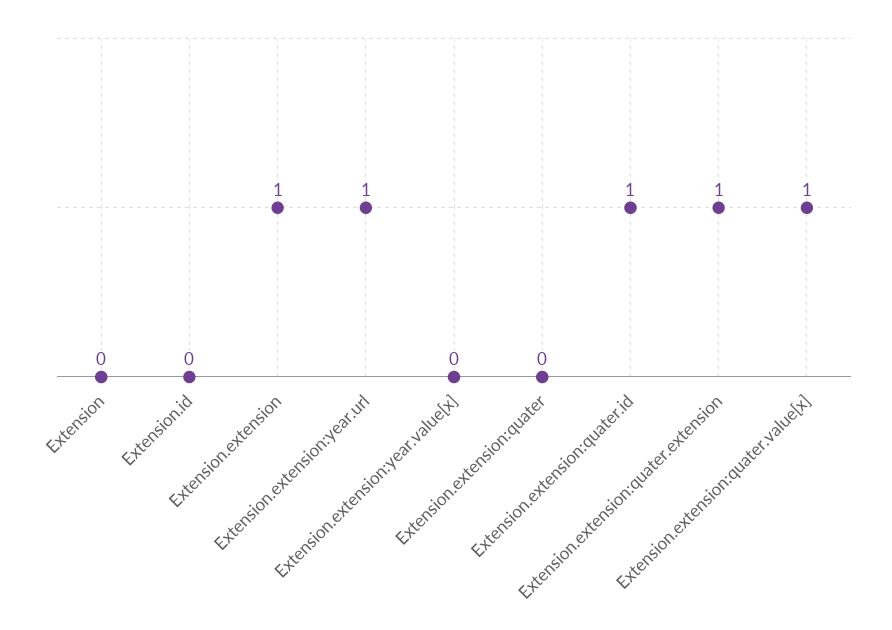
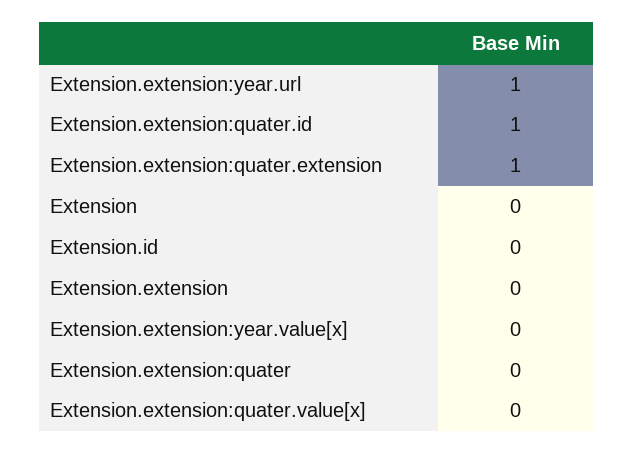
  {
    "Extension": 0,
    "Extension.id": 0,
-   "Extension.extension": 1,
+   "Extension.extension": 0,
    "Extension.extension:year.url": 1,
    "Extension.extension:year.value[x]": 0,
    "Extension.extension:quater": 0,
    "Extension.extension:quater.id": 1,
    "Extension.extension:quater.extension": 1,
-   "Extension.extension:quater.value[x]": 1
+   "Extension.extension:quater.value[x]": 0
  }

